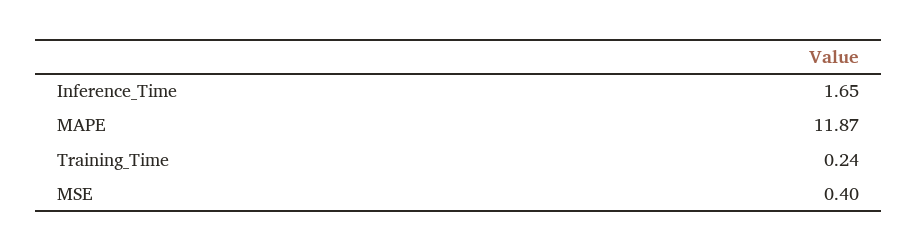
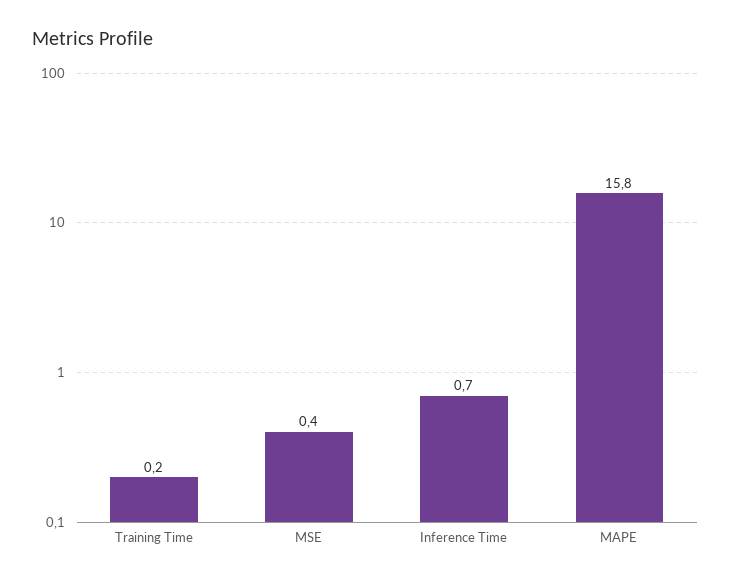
  {
-   "Inference_Time": 1.65,
+   "Inference_Time": 0.7,
-   "MAPE": 11.87,
+   "MAPE": 15.8,
    "Training_Time": 0.24,
    "MSE": 0.4
  }

